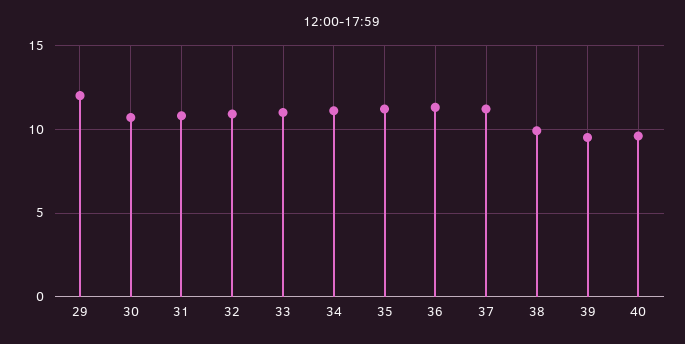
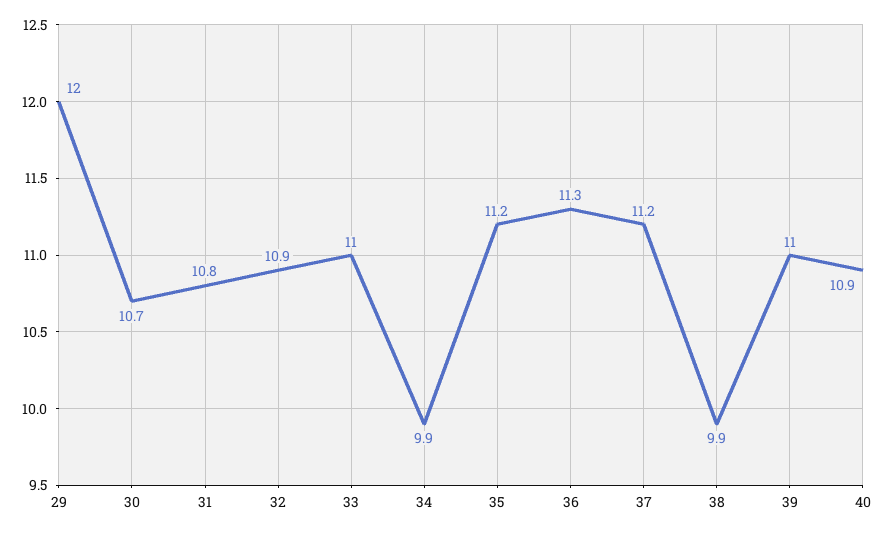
  {
    "29": 12,
    "30": 10.7,
    "31": 10.8,
    "32": 10.9,
    "33": 11,
-   "34": 11,
+   "34": 9.9,
    "35": 11.2,
    "36": 11.3,
    "37": 11.2,
    "38": 9.9,
-   "39": 9.5,
+   "39": 11,
-   "40": 9.5
+   "40": 10.9
  }

